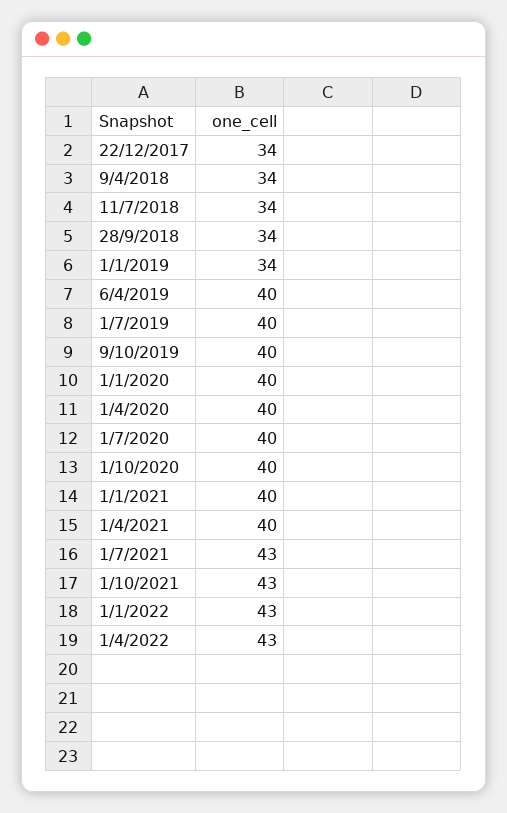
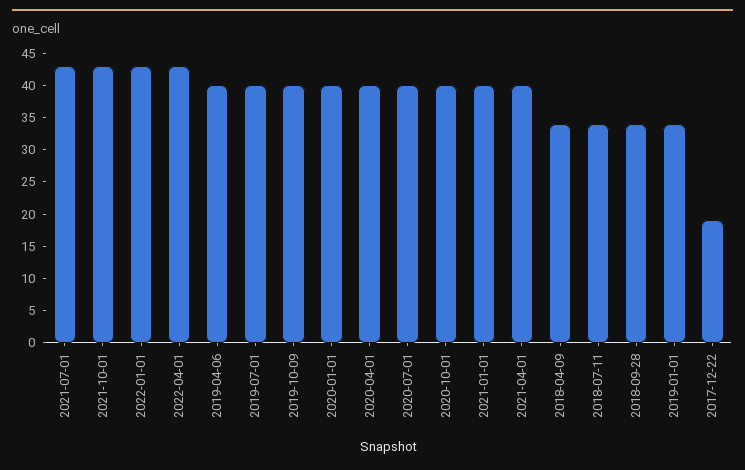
  {
-   "22/12/2017": 34,
+   "22/12/2017": 20,
    "9/4/2018": 34,
    "11/7/2018": 34,
    "28/9/2018": 34,
    "1/1/2019": 34,
    "6/4/2019": 40,
    "1/7/2019": 40,
    "9/10/2019": 40,
    "1/1/2020": 40,
    "1/4/2020": 40,
    "1/7/2020": 40,
    "1/10/2020": 40,
    "1/1/2021": 40,
    "1/4/2021": 40,
    "1/7/2021": 43,
    "1/10/2021": 43,
    "1/1/2022": 43,
    "1/4/2022": 43
  }

